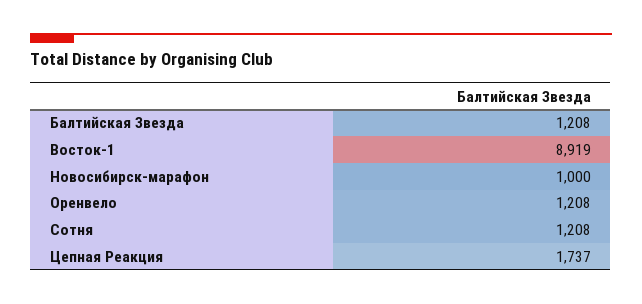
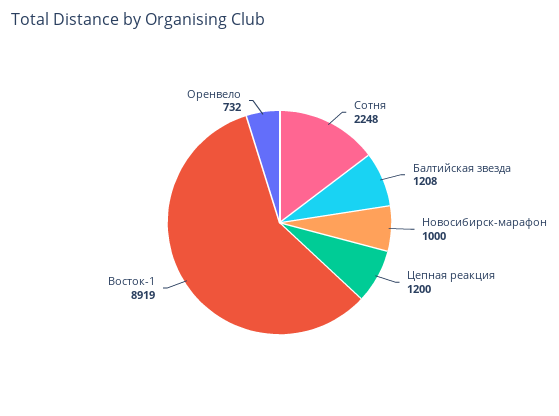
  {
    "Балтийская Звезда": 1208,
    "Восток-1": 8919,
    "Новосибирск-марафон": 1000,
-   "Оренвело": 1208,
+   "Оренвело": 732,
-   "Сотня": 1208,
+   "Сотня": 2248,
-   "Цепная Реакция": 1737
+   "Цепная Реакция": 1200
  }

